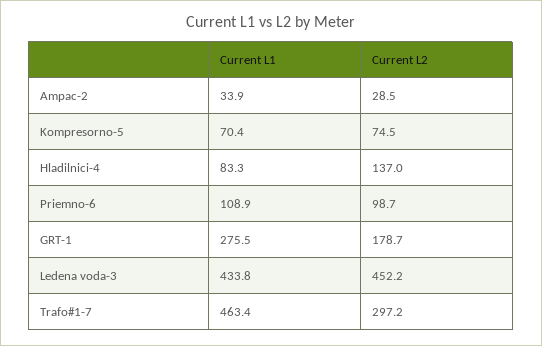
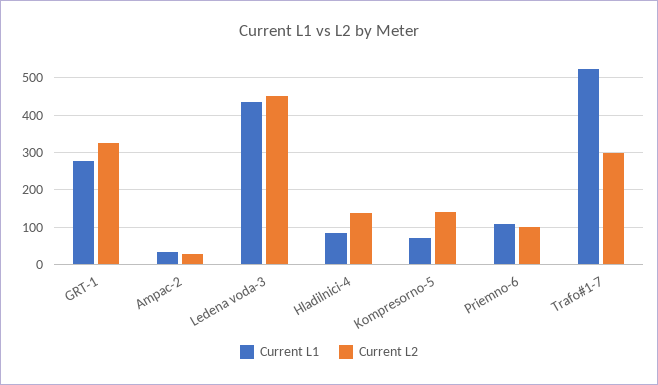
  {
    "Current L1": {
      "Ampac-2": 33.9,
      "Kompresorno-5": 70.4,
      "Hladilnici-4": 83.3,
      "Priemno-6": 108.9,
      "GRT-1": 275.5,
      "Ledena voda-3": 433.8,
-     "Trafo#1-7": 463.4
+     "Trafo#1-7": 520
    },
    "Current L2": {
      "Ampac-2": 28.5,
-     "Kompresorno-5": 74.5,
+     "Kompresorno-5": 140,
      "Hladilnici-4": 137,
      "Priemno-6": 98.7,
-     "GRT-1": 178.7,
+     "GRT-1": 320,
      "Ledena voda-3": 452.2,
      "Trafo#1-7": 297.2
    }
  }

